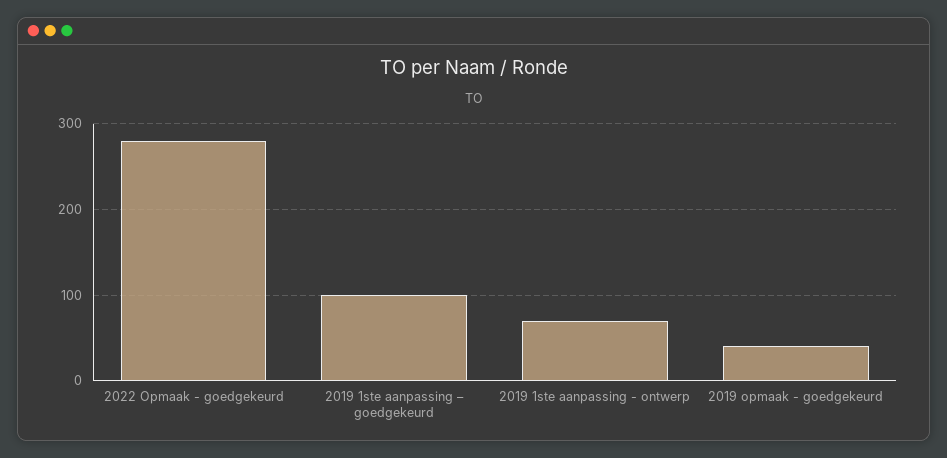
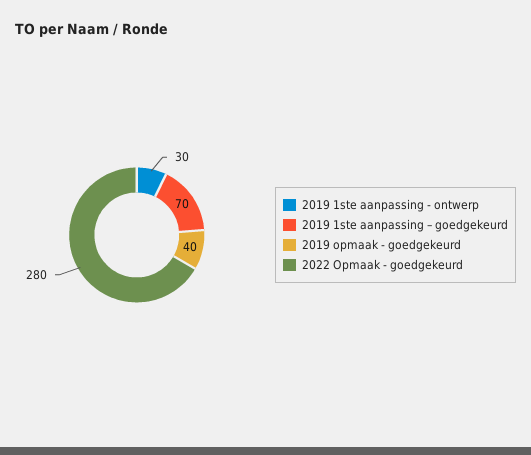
  {
    "2022 Opmaak - goedgekeurd": 280,
-   "2019 1ste aanpassing – goedgekeurd": 100,
+   "2019 1ste aanpassing – goedgekeurd": 70,
-   "2019 1ste aanpassing - ontwerp": 70,
+   "2019 1ste aanpassing - ontwerp": 30,
    "2019 opmaak - goedgekeurd": 40
  }

